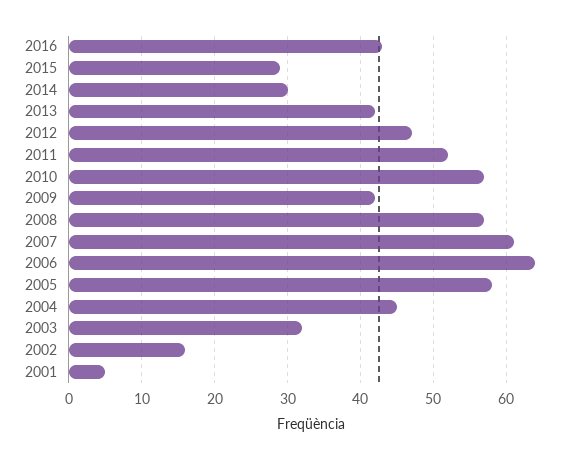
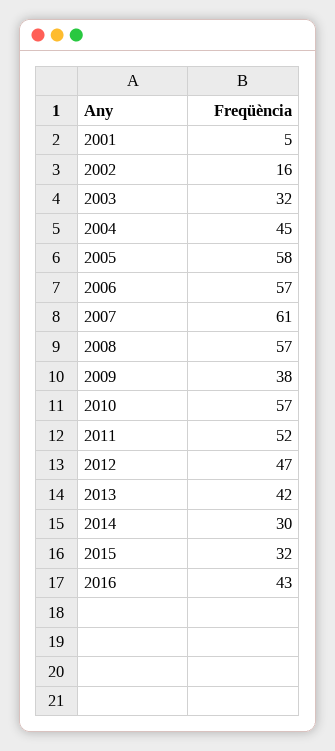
  {
    "2016": 43,
-   "2015": 29,
+   "2015": 32,
    "2014": 30,
    "2013": 42,
    "2012": 47,
    "2011": 52,
    "2010": 57,
-   "2009": 42,
+   "2009": 38,
    "2008": 57,
    "2007": 61,
-   "2006": 64,
+   "2006": 57,
    "2005": 58,
    "2004": 45,
    "2003": 32,
    "2002": 16,
    "2001": 5
  }

